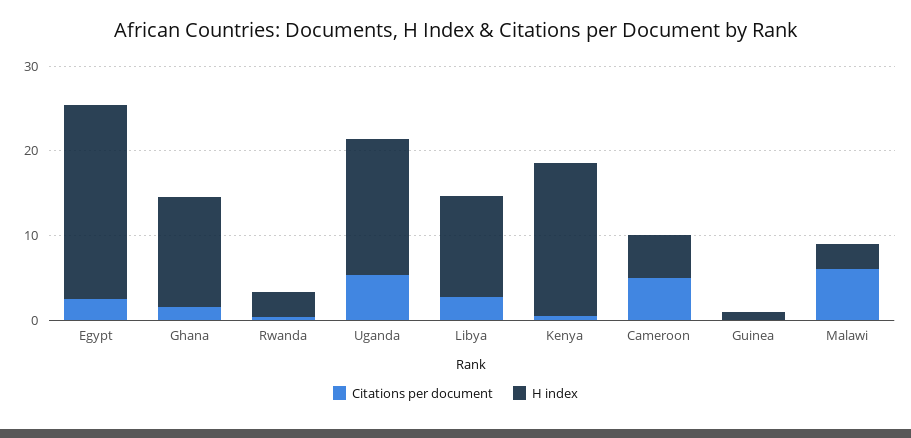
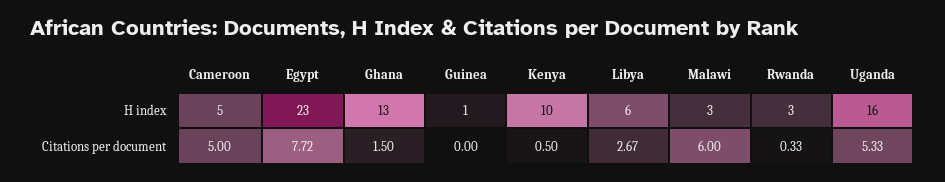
  {
    "Citations per document": {
-     "Egypt": 2,
+     "Egypt": 7.72,
      "Ghana": 1.5,
      "Rwanda": 0.33,
      "Uganda": 5.33,
      "Libya": 2.67,
      "Kenya": 0.5,
      "Cameroon": 5,
      "Guinea": 0,
      "Malawi": 6
    },
    "H index": {
      "Egypt": 23,
      "Ghana": 13,
      "Rwanda": 3,
      "Uganda": 16,
-     "Libya": 12,
+     "Libya": 6,
-     "Kenya": 18,
+     "Kenya": 10,
      "Cameroon": 5,
      "Guinea": 1,
      "Malawi": 3
    }
  }

